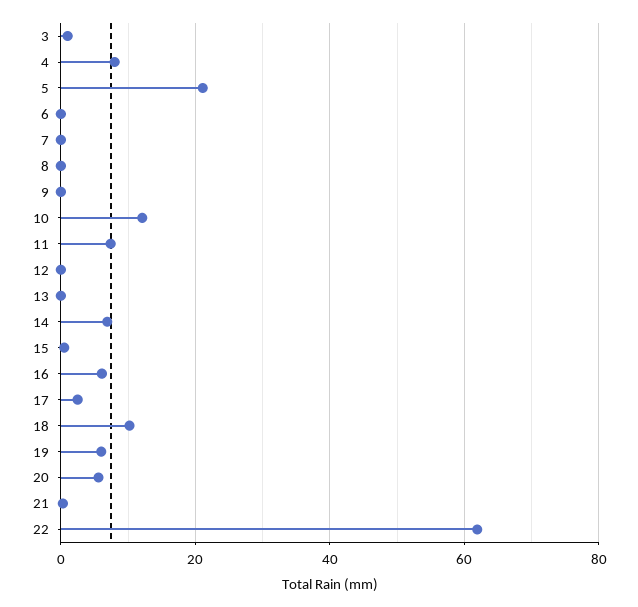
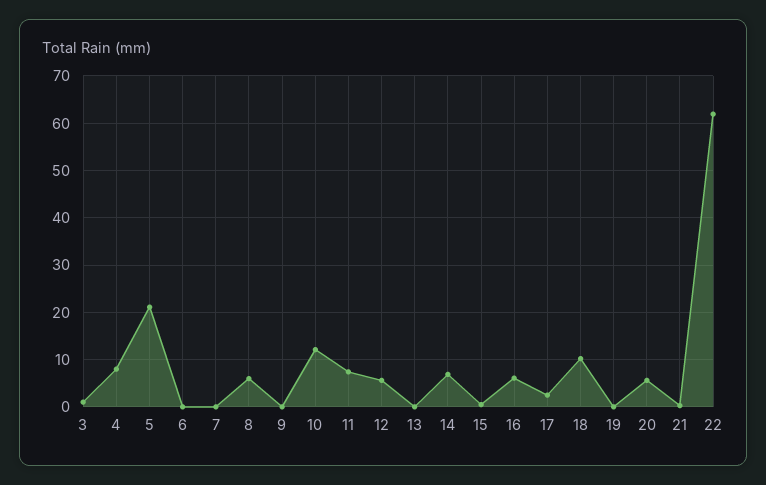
  {
    "3": 2,
    "4": 8,
    "5": 22,
    "6": 0,
    "7": 0,
-   "8": 0,
+   "8": 6,
    "9": 0,
    "10": 12,
    "11": 8,
-   "12": 0,
+   "12": 6,
    "13": 0,
    "14": 6,
    "15": 0,
    "16": 6,
    "17": 2,
    "18": 10,
-   "19": 6,
+   "19": 0,
    "20": 6,
    "21": 0,
    "22": 62
  }

